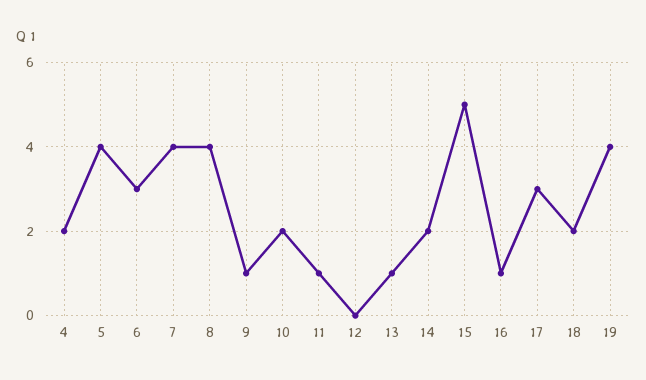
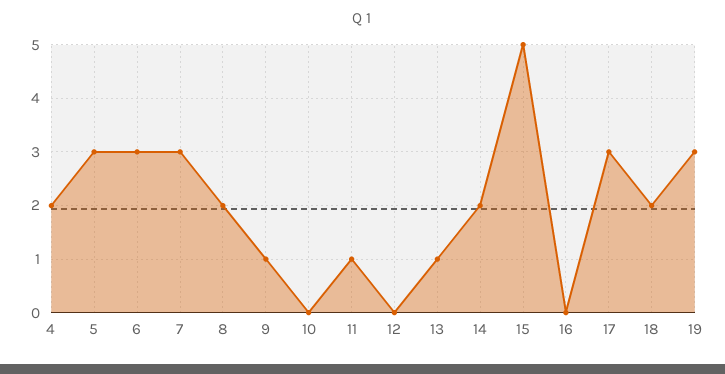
  {
    "4": 2,
-   "5": 4,
+   "5": 3,
    "6": 3,
-   "7": 4,
+   "7": 3,
-   "8": 4,
+   "8": 2,
    "9": 1,
-   "10": 2,
+   "10": 0,
    "11": 1,
    "12": 0,
    "13": 1,
    "14": 2,
    "15": 5,
-   "16": 1,
+   "16": 0,
    "17": 3,
    "18": 2,
-   "19": 4
+   "19": 3
  }

